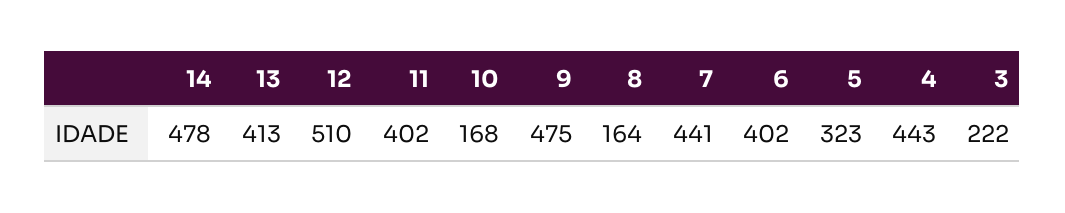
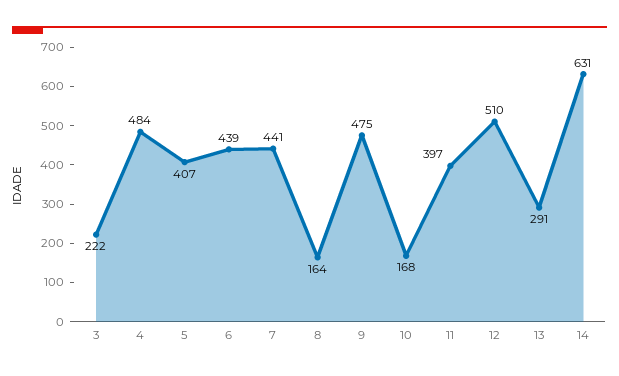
  {
-   "14": 478,
+   "14": 631,
-   "13": 413,
+   "13": 291,
    "12": 510,
-   "11": 402,
+   "11": 397,
    "10": 168,
    "9": 475,
    "8": 164,
    "7": 441,
-   "6": 402,
+   "6": 439,
-   "5": 323,
+   "5": 407,
-   "4": 443,
+   "4": 484,
    "3": 222
  }

